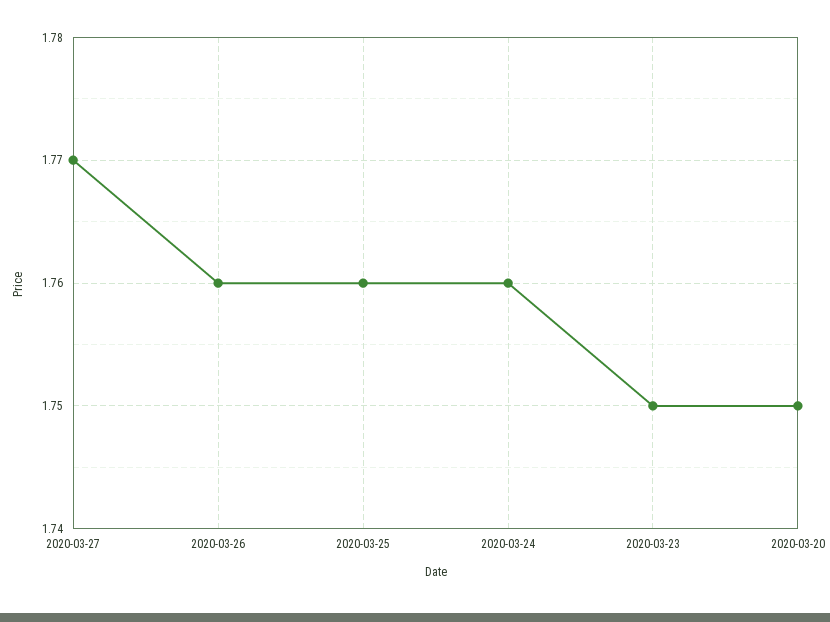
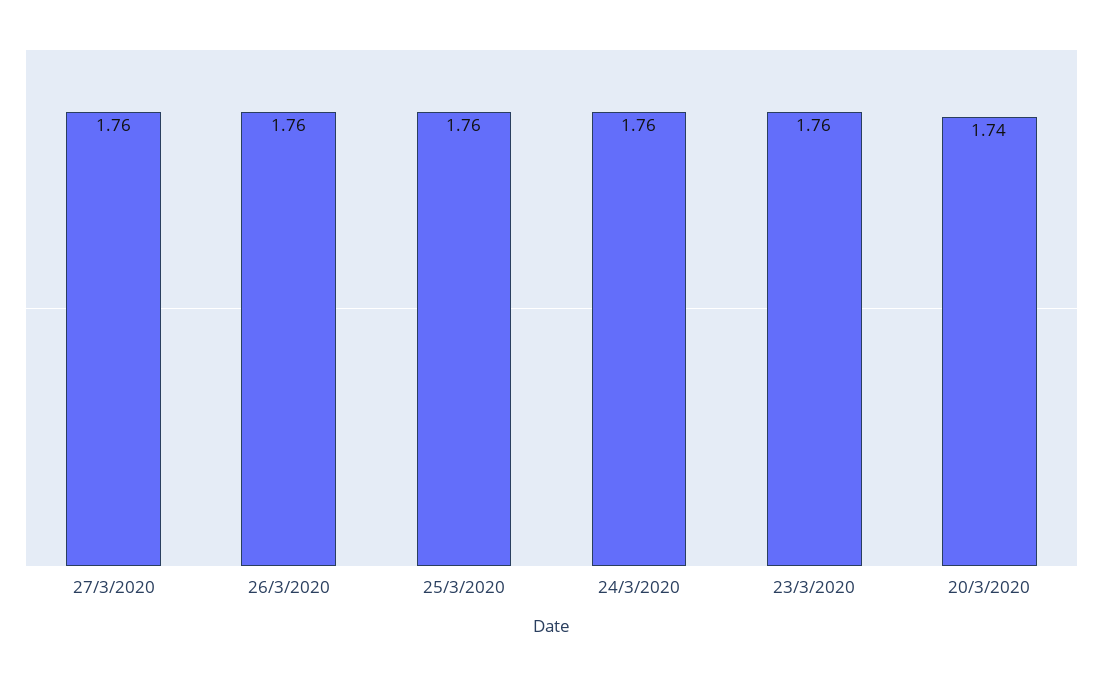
  {
-   "2020-03-27": 1.77,
+   "2020-03-27": 1.76,
    "2020-03-26": 1.76,
    "2020-03-25": 1.76,
    "2020-03-24": 1.76,
-   "2020-03-23": 1.75,
+   "2020-03-23": 1.76,
-   "2020-03-20": 1.75
+   "2020-03-20": 1.74
  }

